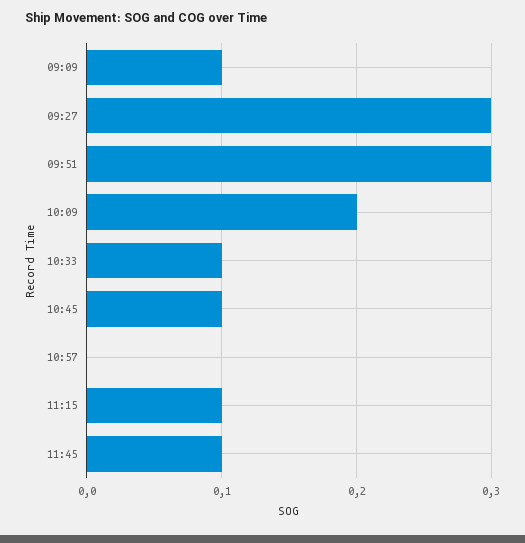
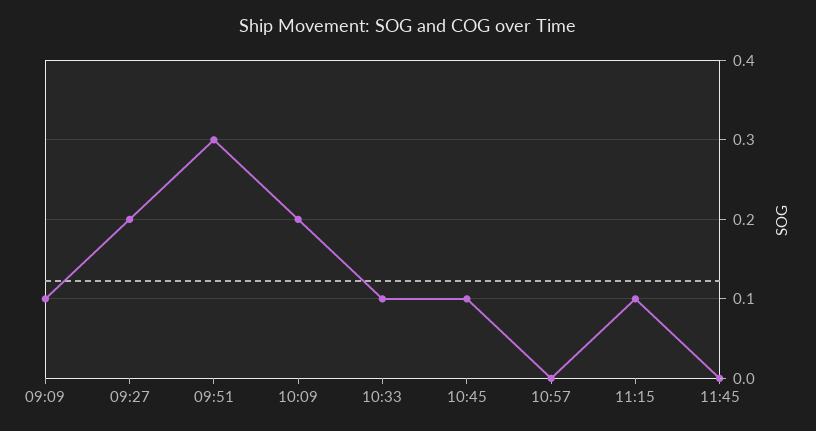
  {
    "09:09": 0.1,
-   "09:27": 0.3,
+   "09:27": 0.2,
    "09:51": 0.3,
    "10:09": 0.2,
    "10:33": 0.1,
    "10:45": 0.1,
    "10:57": 0,
    "11:15": 0.1,
-   "11:45": 0.1
+   "11:45": 0
  }

